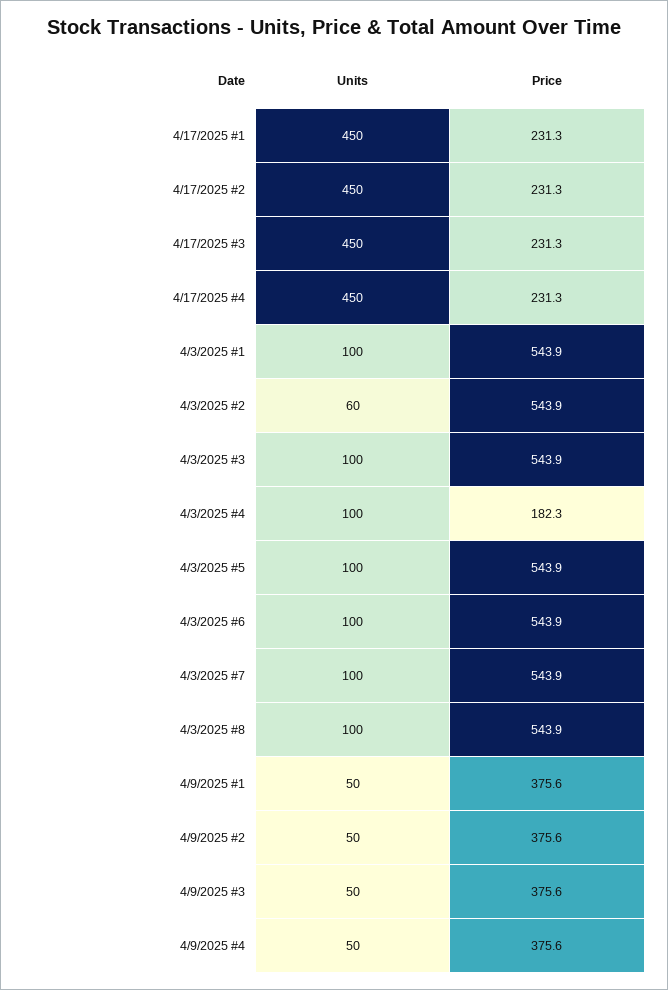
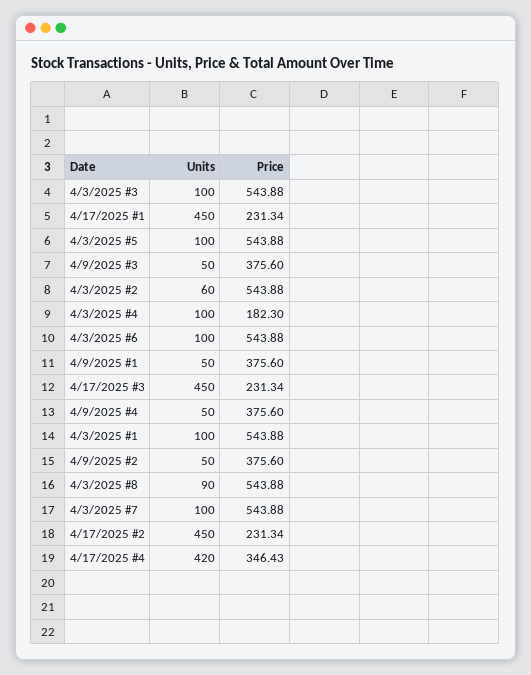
  {
    "Units": {
      "4/17/2025 #1": 450,
      "4/17/2025 #2": 450,
      "4/17/2025 #3": 450,
-     "4/17/2025 #4": 450,
+     "4/17/2025 #4": 420,
      "4/3/2025 #1": 100,
      "4/3/2025 #2": 60,
      "4/3/2025 #3": 100,
      "4/3/2025 #4": 100,
      "4/3/2025 #5": 100,
      "4/3/2025 #6": 100,
      "4/3/2025 #7": 100,
-     "4/3/2025 #8": 100,
+     "4/3/2025 #8": 90,
      "4/9/2025 #1": 50,
      "4/9/2025 #2": 50,
      "4/9/2025 #3": 50,
      "4/9/2025 #4": 50
    },
    "Price": {
      "4/17/2025 #1": 231.34,
      "4/17/2025 #2": 231.34,
      "4/17/2025 #3": 231.34,
-     "4/17/2025 #4": 231.3,
+     "4/17/2025 #4": 346.43,
      "4/3/2025 #1": 543.88,
      "4/3/2025 #2": 543.88,
      "4/3/2025 #3": 543.88,
      "4/3/2025 #4": 182.3,
      "4/3/2025 #5": 543.88,
      "4/3/2025 #6": 543.88,
      "4/3/2025 #7": 543.88,
      "4/3/2025 #8": 543.88,
      "4/9/2025 #1": 375.6,
      "4/9/2025 #2": 375.6,
      "4/9/2025 #3": 375.6,
      "4/9/2025 #4": 375.6
    }
  }

